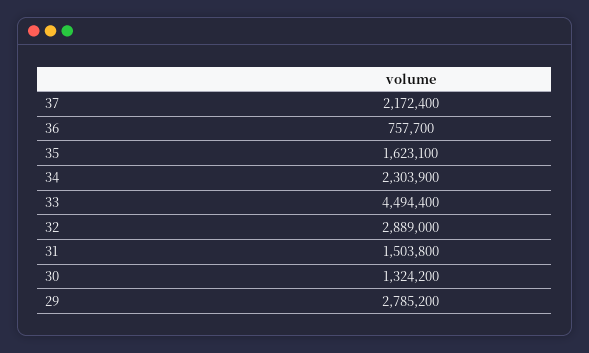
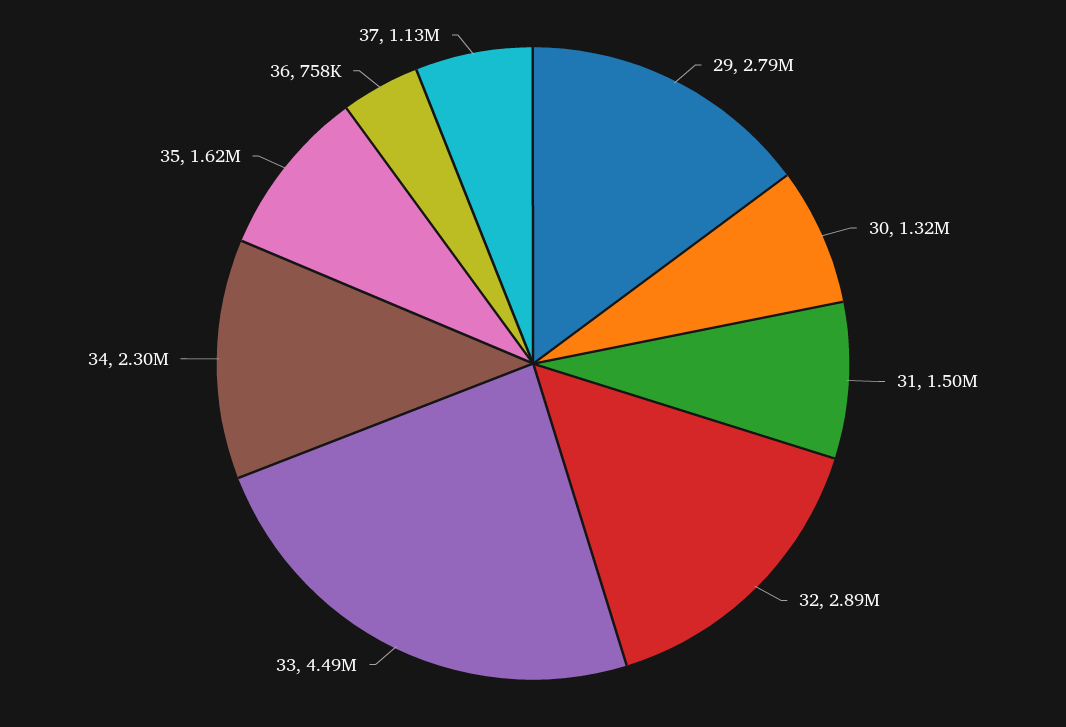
  {
-   "37": 2172400,
+   "37": 1130000,
    "36": 757700,
    "35": 1623100,
    "34": 2303900,
    "33": 4494400,
    "32": 2889000,
    "31": 1503800,
    "30": 1324200,
    "29": 2785200
  }

